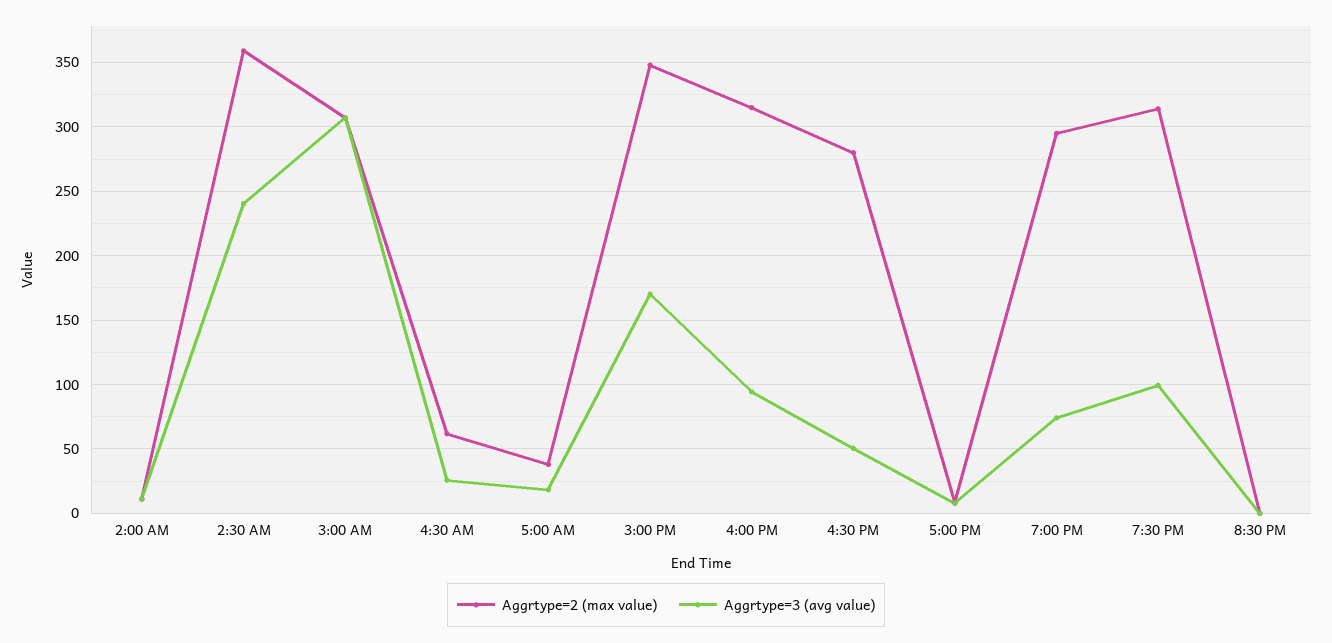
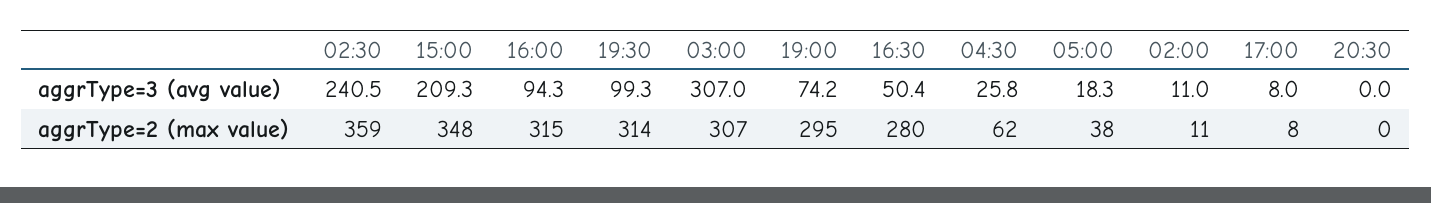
  {
    "Aggrtype=2 (max value)": {
      "2:00 AM": 11,
      "2:30 AM": 359,
      "3:00 AM": 307,
      "4:30 AM": 62,
      "5:00 AM": 38,
      "3:00 PM": 348,
      "4:00 PM": 315,
      "4:30 PM": 280,
      "5:00 PM": 8,
      "7:00 PM": 295,
      "7:30 PM": 314,
      "8:30 PM": 0
    },
    "Aggrtype=3 (avg value)": {
      "2:00 AM": 11,
      "2:30 AM": 240.5,
      "3:00 AM": 307,
      "4:30 AM": 25.8,
      "5:00 AM": 18.3,
-     "3:00 PM": 170,
+     "3:00 PM": 209.3,
      "4:00 PM": 94.3,
      "4:30 PM": 50.4,
      "5:00 PM": 8,
      "7:00 PM": 74.2,
      "7:30 PM": 99.3,
      "8:30 PM": 0
    }
  }

